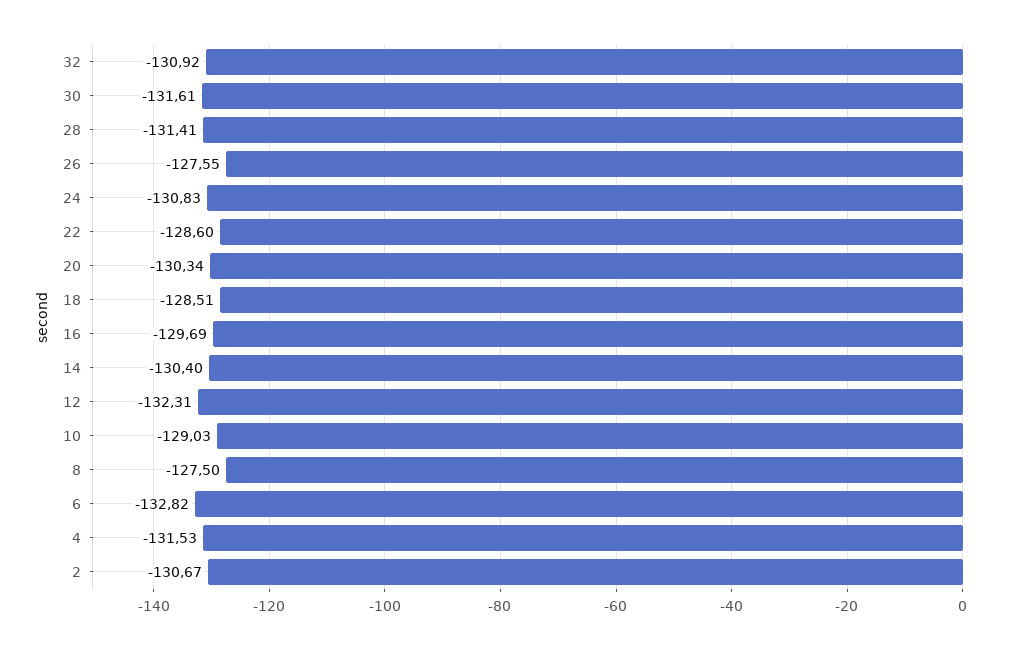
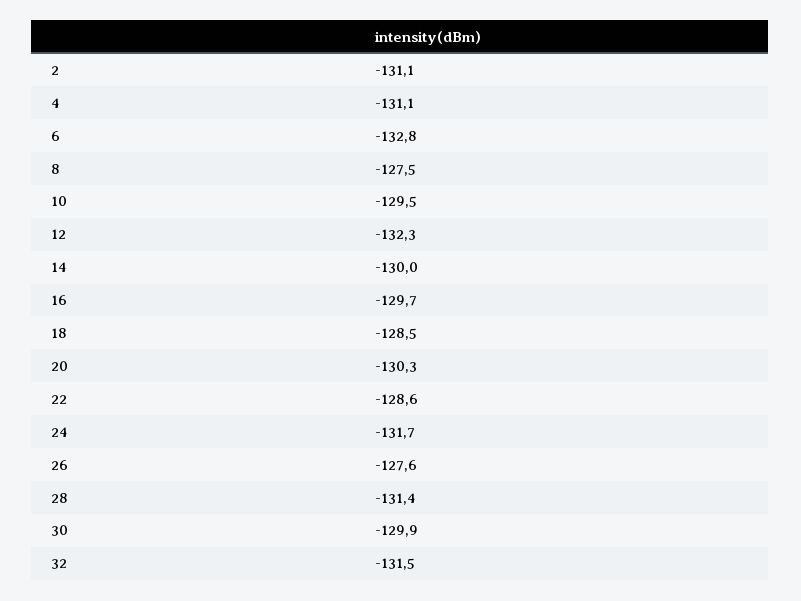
  {
-   "32": -130.92,
+   "32": -131.5,
-   "30": -131.61,
+   "30": -129.9,
    "28": -131.41,
    "26": -127.55,
-   "24": -130.83,
+   "24": -131.7,
    "22": -128.6,
    "20": -130.34,
    "18": -128.51,
    "16": -129.69,
-   "14": -130.4,
+   "14": -130,
    "12": -132.31,
-   "10": -129.03,
+   "10": -129.5,
    "8": -127.5,
    "6": -132.82,
-   "4": -131.53,
+   "4": -131.1,
-   "2": -130.67
+   "2": -131.1
  }

